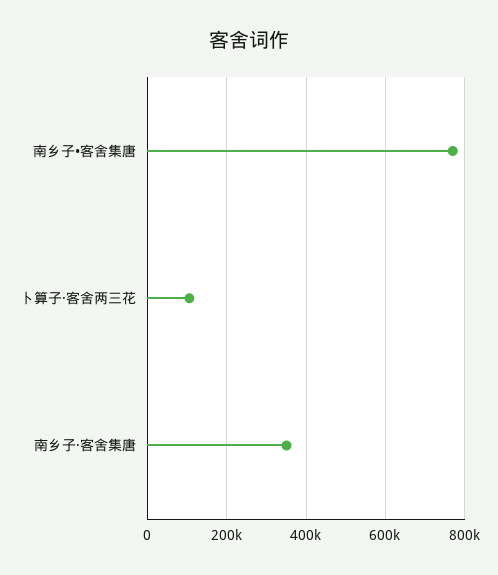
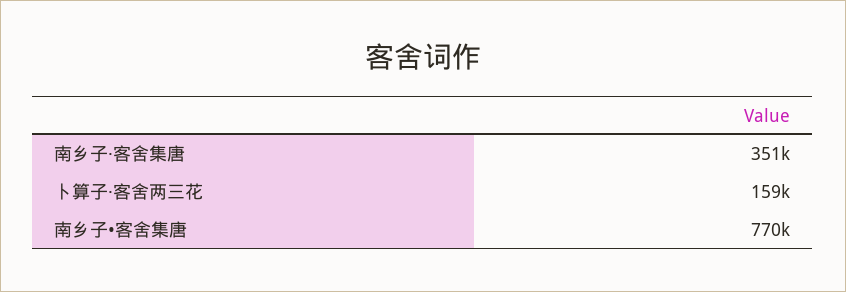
  {
    "南乡子•客舍集唐": 770000,
-   "卜算子·客舍两三花": 100000,
+   "卜算子·客舍两三花": 159000,
    "南乡子·客舍集唐": 351000
  }

